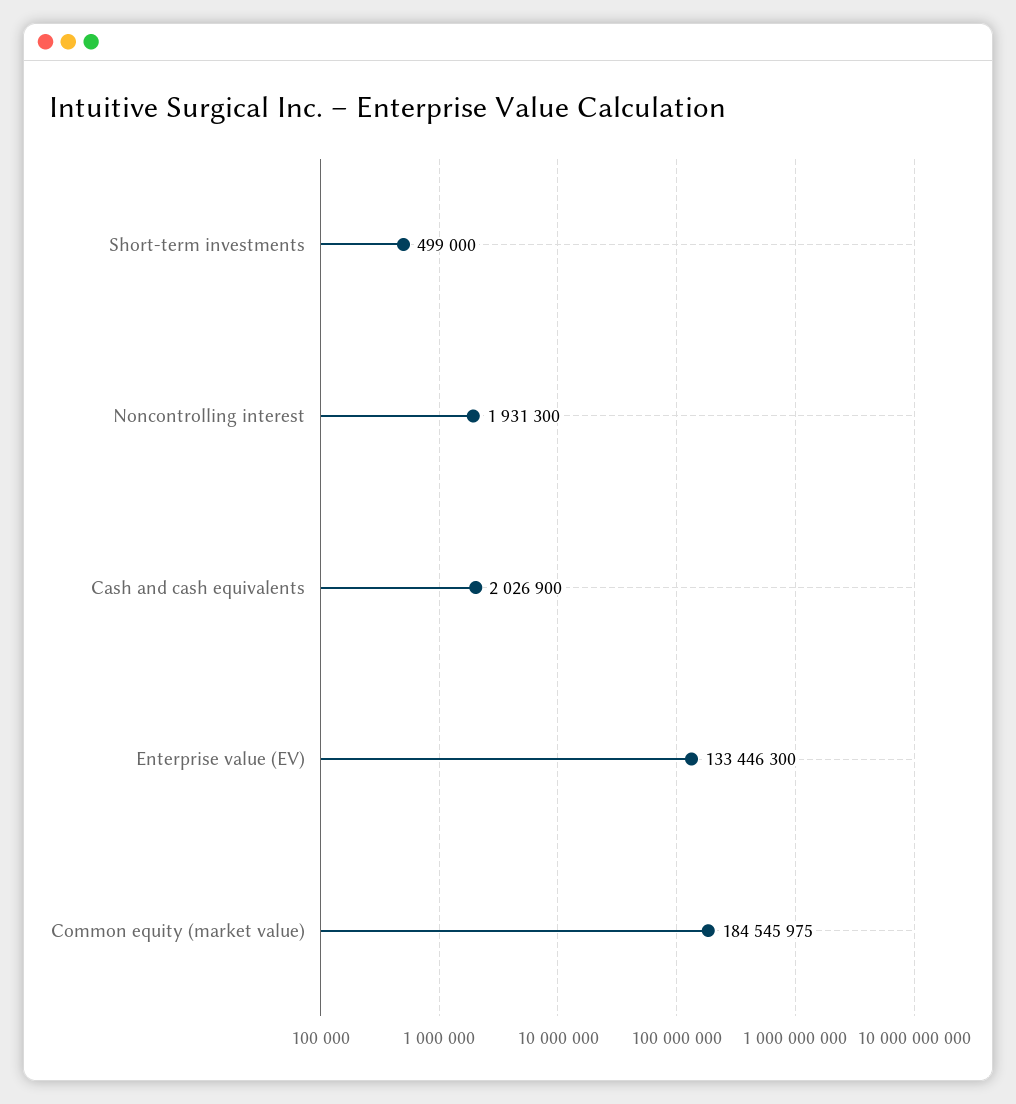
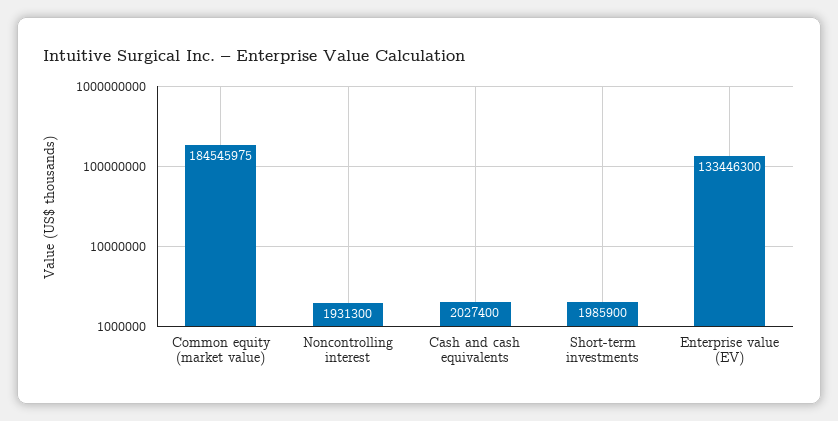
  {
-   "Short-term investments": 499000,
+   "Short-term investments": 1985900,
    "Noncontrolling interest": 1931300,
-   "Cash and cash equivalents": 2026900,
+   "Cash and cash equivalents": 2027400,
    "Enterprise value (EV)": 133446300,
    "Common equity (market value)": 184545975
  }

